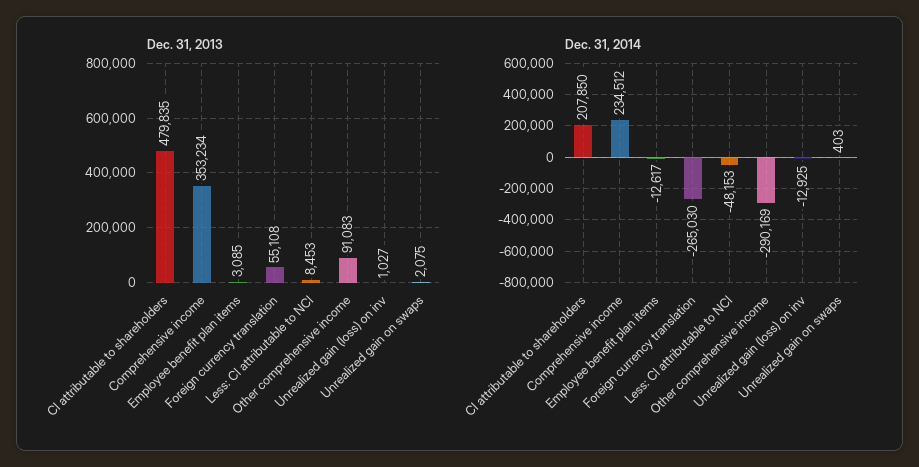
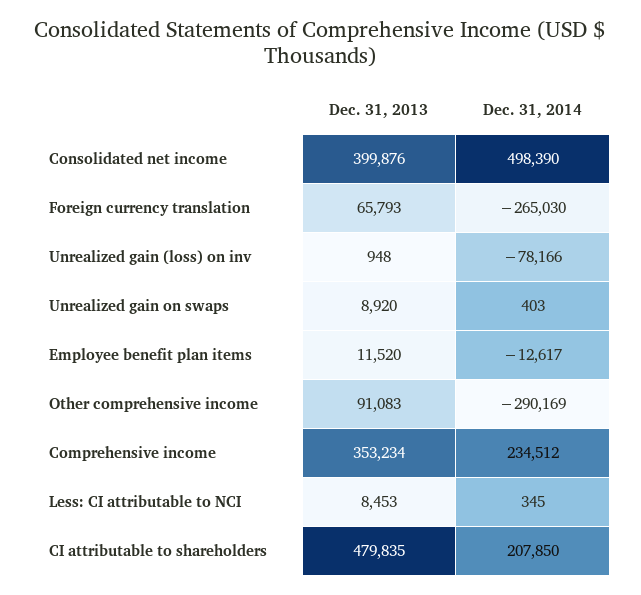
  {
    "Dec. 31, 2013": {
      "CI attributable to shareholders": 479835,
      "Comprehensive income": 353234,
-     "Employee benefit plan items": 3085,
+     "Employee benefit plan items": 11520,
-     "Foreign currency translation": 55108,
+     "Foreign currency translation": 65793,
      "Less: CI attributable to NCI": 8453,
      "Other comprehensive income": 91083,
-     "Unrealized gain (loss) on inv": 1027,
+     "Unrealized gain (loss) on inv": 948,
-     "Unrealized gain on swaps": 2075
+     "Unrealized gain on swaps": 8920,
+     "Consolidated net income": 399876
    },
    "Dec. 31, 2014": {
      "CI attributable to shareholders": 207850,
      "Comprehensive income": 234512,
      "Employee benefit plan items": -12617,
      "Foreign currency translation": -265030,
-     "Less: CI attributable to NCI": -48153,
+     "Less: CI attributable to NCI": 345,
      "Other comprehensive income": -290169,
-     "Unrealized gain (loss) on inv": -12925,
+     "Unrealized gain (loss) on inv": -78166,
-     "Unrealized gain on swaps": 403
+     "Unrealized gain on swaps": 403,
+     "Consolidated net income": 498390
    }
  }

